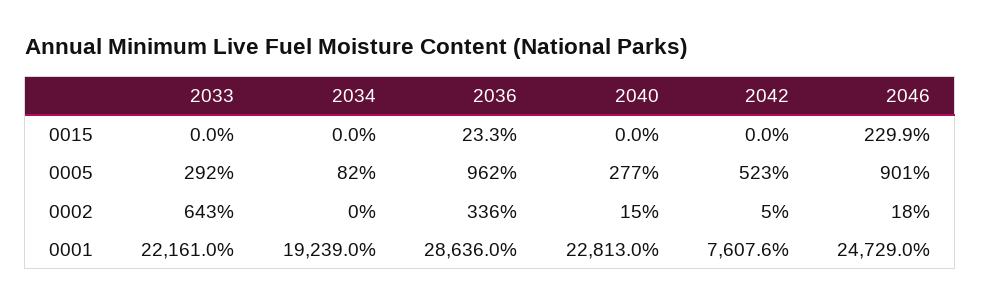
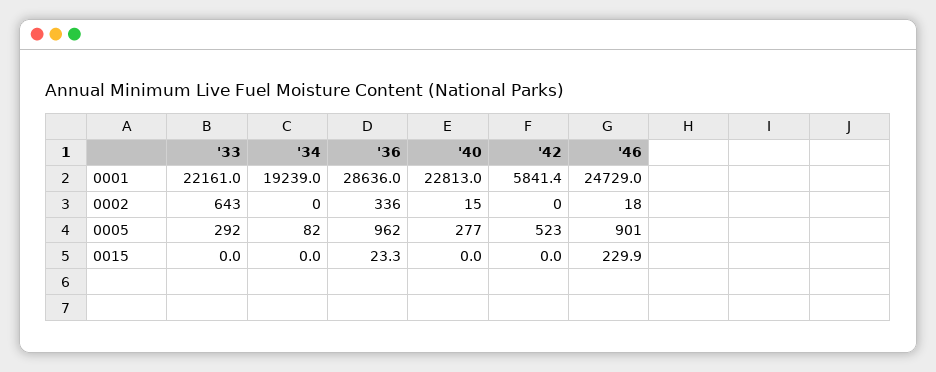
  {
    "2033": {
      "0015": 0,
      "0005": 292,
      "0002": 643,
      "0001": 22161
    },
    "2034": {
      "0015": 0,
      "0005": 82,
      "0002": 0,
      "0001": 19239
    },
    "2036": {
      "0015": 23.3,
      "0005": 962,
      "0002": 336,
      "0001": 28636
    },
    "2040": {
      "0015": 0,
      "0005": 277,
      "0002": 15,
      "0001": 22813
    },
    "2042": {
      "0015": 0,
      "0005": 523,
-     "0002": 5,
+     "0002": 0,
-     "0001": 7607.6
+     "0001": 5841.4
    },
    "2046": {
      "0015": 229.9,
      "0005": 901,
      "0002": 18,
      "0001": 24729
    }
  }

